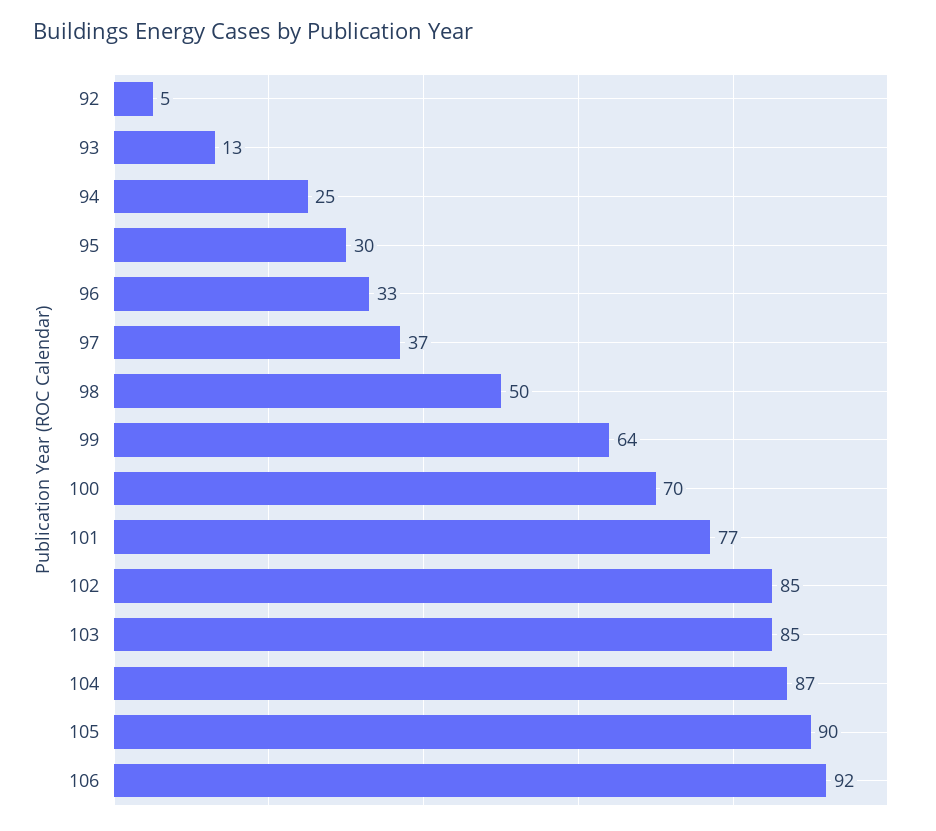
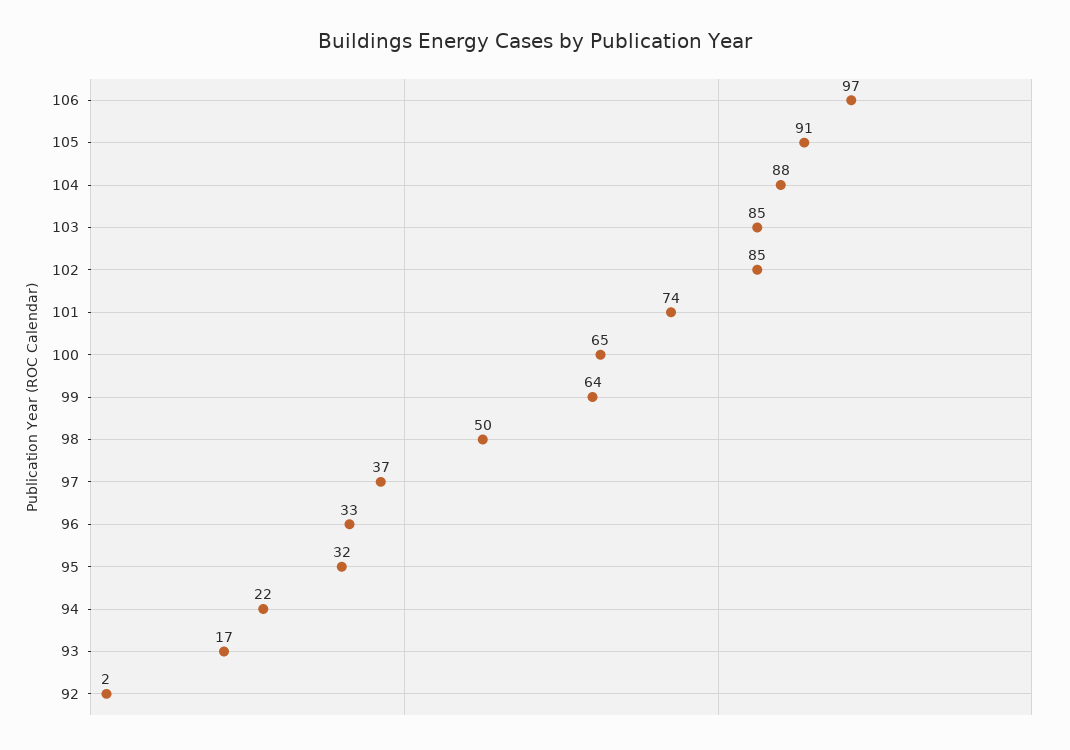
  {
-   "92": 5,
+   "92": 2,
-   "93": 13,
+   "93": 17,
-   "94": 25,
+   "94": 22,
-   "95": 30,
+   "95": 32,
    "96": 33,
    "97": 37,
    "98": 50,
    "99": 64,
-   "100": 70,
+   "100": 65,
-   "101": 77,
+   "101": 74,
    "102": 85,
    "103": 85,
-   "104": 87,
+   "104": 88,
-   "105": 90,
+   "105": 91,
-   "106": 92
+   "106": 97
  }

